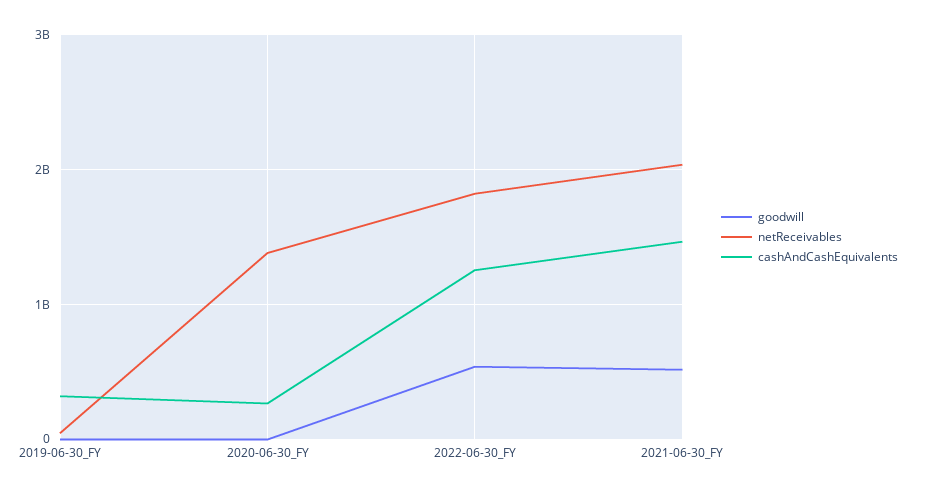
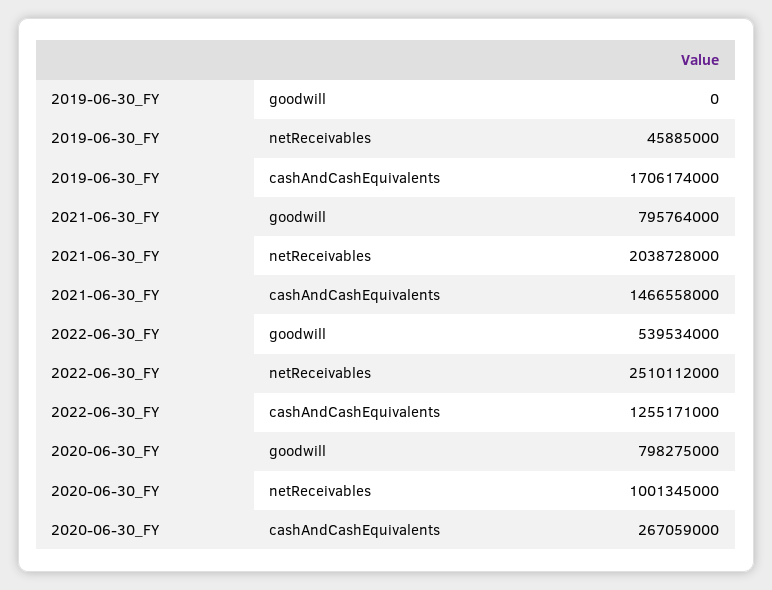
  {
    "goodwill": {
      "2019-06-30_FY": 0,
-     "2020-06-30_FY": 0,
+     "2020-06-30_FY": 798275000,
      "2022-06-30_FY": 539534000,
-     "2021-06-30_FY": 500000000
+     "2021-06-30_FY": 795764000
    },
    "netReceivables": {
      "2019-06-30_FY": 45885000,
-     "2020-06-30_FY": 1400000000,
+     "2020-06-30_FY": 1001345000,
-     "2022-06-30_FY": 1800000000,
+     "2022-06-30_FY": 2510112000,
      "2021-06-30_FY": 2038728000
    },
    "cashAndCashEquivalents": {
-     "2019-06-30_FY": 300000000,
+     "2019-06-30_FY": 1706174000,
      "2020-06-30_FY": 267059000,
      "2022-06-30_FY": 1255171000,
      "2021-06-30_FY": 1466558000
    }
  }

